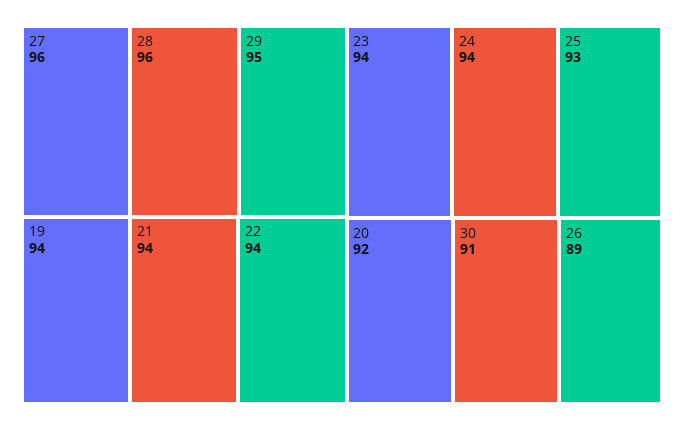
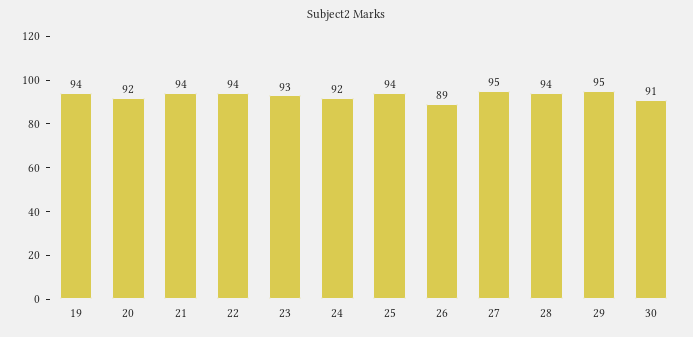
  {
-   "27": 96,
+   "27": 95,
-   "28": 96,
+   "28": 94,
    "29": 95,
    "19": 94,
    "21": 94,
    "22": 94,
-   "23": 94,
+   "23": 93,
-   "24": 94,
+   "24": 92,
-   "25": 93,
+   "25": 94,
    "20": 92,
    "30": 91,
    "26": 89
  }

